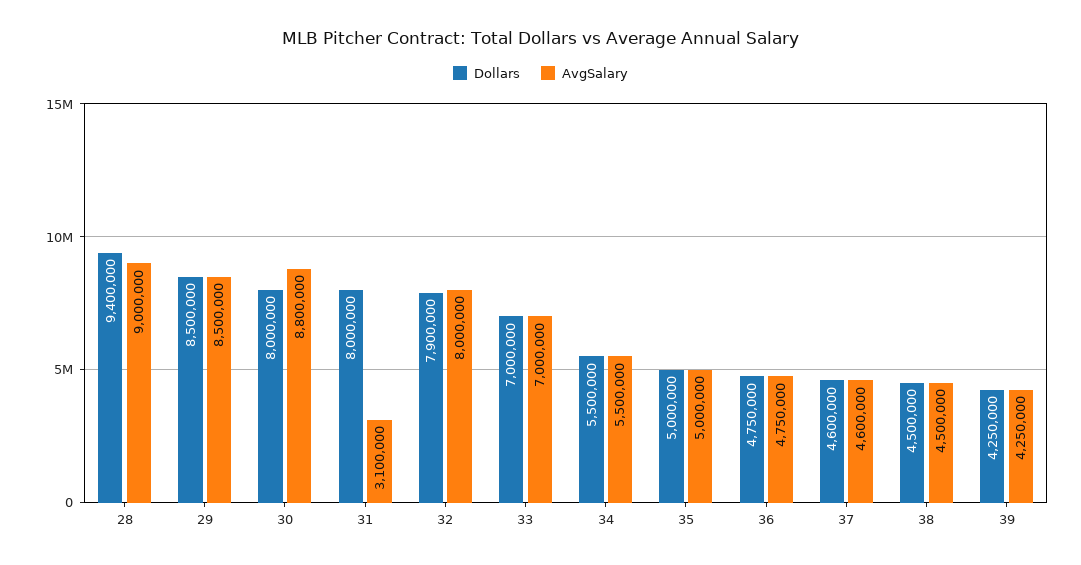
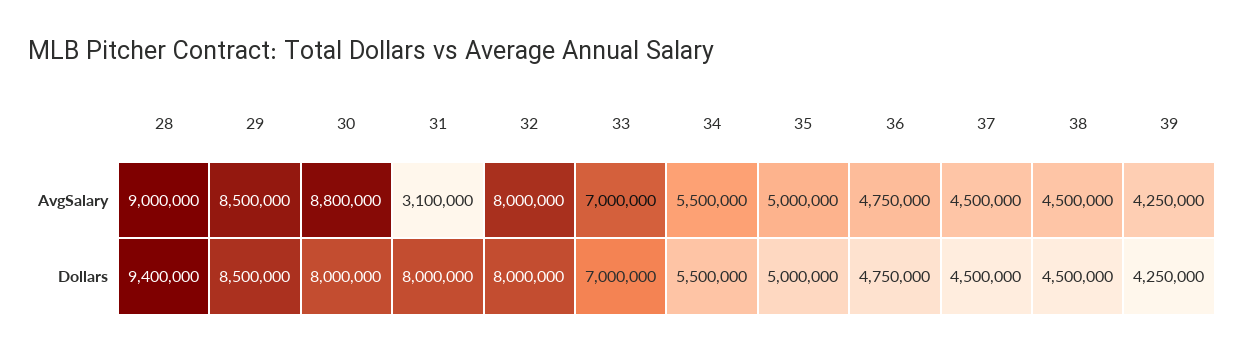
  {
    "Dollars": {
      "28": 9400000,
      "29": 8500000,
      "30": 8000000,
      "31": 8000000,
-     "32": 7900000,
+     "32": 8000000,
      "33": 7000000,
      "34": 5500000,
      "35": 5000000,
      "36": 4750000,
-     "37": 4600000,
+     "37": 4500000,
      "38": 4500000,
      "39": 4250000
    },
    "AvgSalary": {
      "28": 9000000,
      "29": 8500000,
      "30": 8800000,
      "31": 3100000,
      "32": 8000000,
      "33": 7000000,
      "34": 5500000,
      "35": 5000000,
      "36": 4750000,
-     "37": 4600000,
+     "37": 4500000,
      "38": 4500000,
      "39": 4250000
    }
  }

